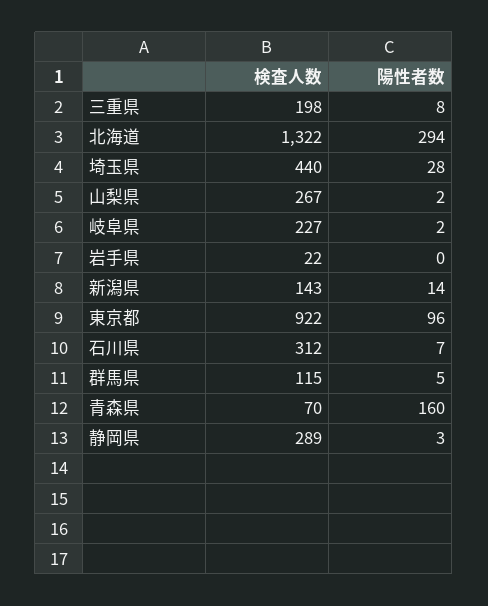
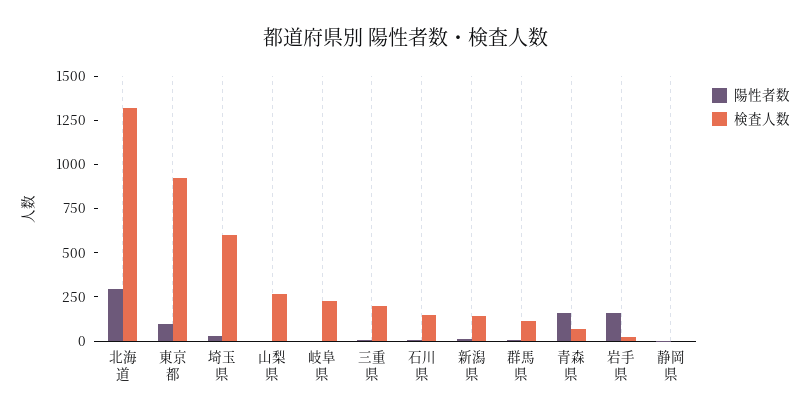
  {
    "検査人数": {
      "三重県": 198,
      "北海道": 1322,
-     "埼玉県": 440,
+     "埼玉県": 600,
      "山梨県": 267,
      "岐阜県": 227,
      "岩手県": 22,
      "新潟県": 143,
      "東京都": 922,
-     "石川県": 312,
+     "石川県": 150,
      "群馬県": 115,
      "青森県": 70,
-     "静岡県": 289
+     "静岡県": 0
    },
    "陽性者数": {
      "三重県": 8,
      "北海道": 294,
      "埼玉県": 28,
      "山梨県": 2,
      "岐阜県": 2,
-     "岩手県": 0,
+     "岩手県": 150,
      "新潟県": 14,
      "東京都": 96,
      "石川県": 7,
      "群馬県": 5,
      "青森県": 160,
      "静岡県": 3
    }
  }

